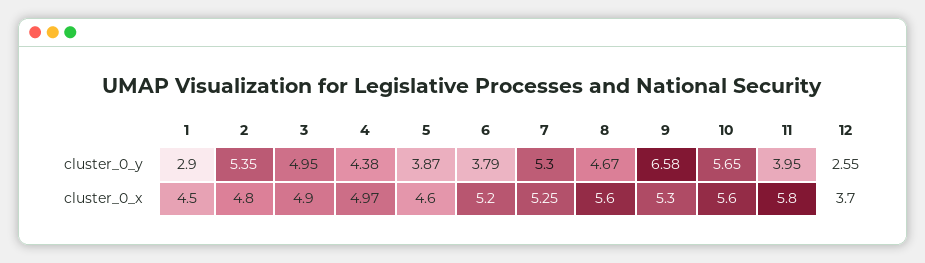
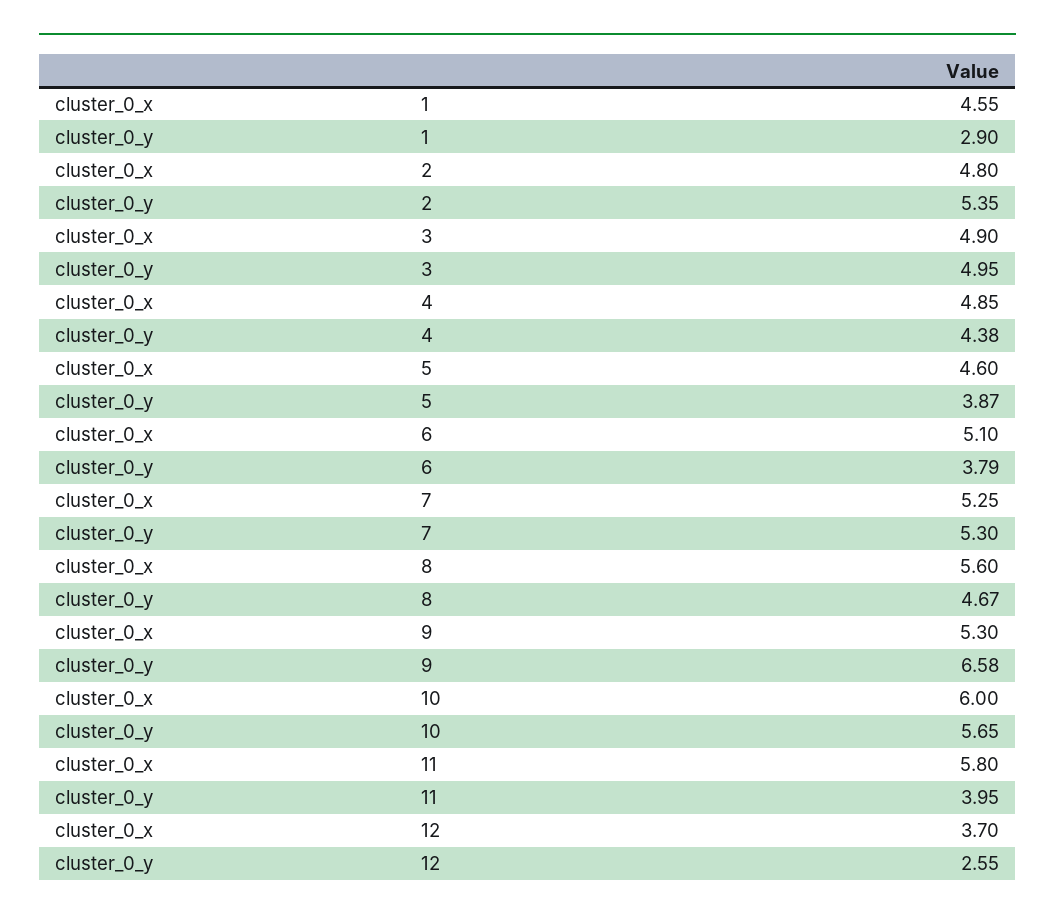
  {
    "1": {
      "cluster_0_y": 2.9,
-     "cluster_0_x": 4.5
+     "cluster_0_x": 4.55
    },
    "2": {
      "cluster_0_y": 5.35,
      "cluster_0_x": 4.8
    },
    "3": {
      "cluster_0_y": 4.95,
      "cluster_0_x": 4.9
    },
    "4": {
      "cluster_0_y": 4.38,
-     "cluster_0_x": 4.97
+     "cluster_0_x": 4.85
    },
    "5": {
      "cluster_0_y": 3.87,
      "cluster_0_x": 4.6
    },
    "6": {
      "cluster_0_y": 3.79,
-     "cluster_0_x": 5.2
+     "cluster_0_x": 5.1
    },
    "7": {
      "cluster_0_y": 5.3,
      "cluster_0_x": 5.25
    },
    "8": {
      "cluster_0_y": 4.67,
      "cluster_0_x": 5.6
    },
    "9": {
      "cluster_0_y": 6.58,
      "cluster_0_x": 5.3
    },
    "10": {
      "cluster_0_y": 5.65,
-     "cluster_0_x": 5.6
+     "cluster_0_x": 6
    },
    "11": {
      "cluster_0_y": 3.95,
      "cluster_0_x": 5.8
    },
    "12": {
      "cluster_0_y": 2.55,
      "cluster_0_x": 3.7
    }
  }

